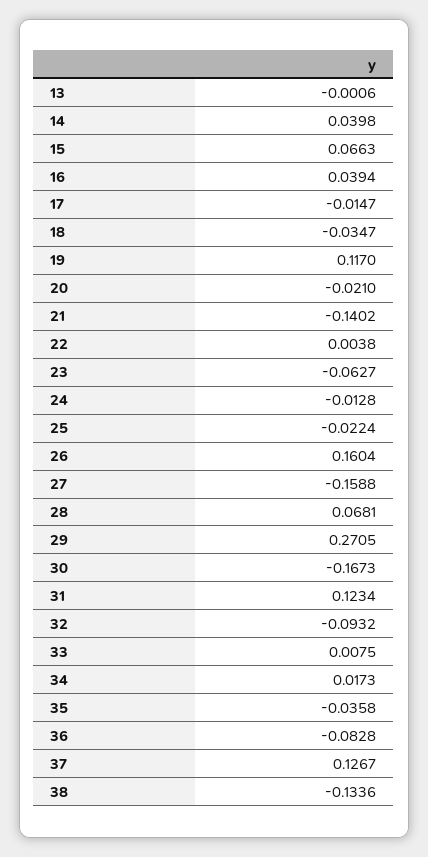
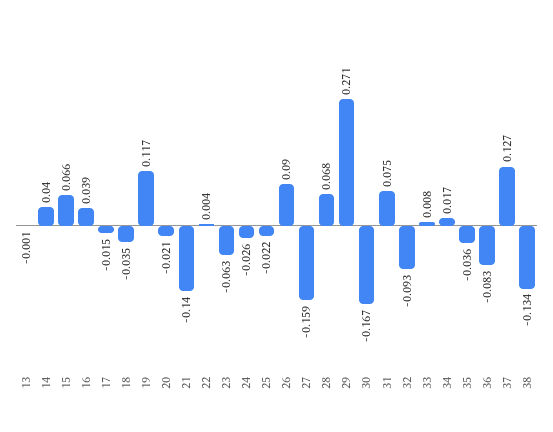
  {
    "13": -0.0006,
    "14": 0.0398,
    "15": 0.0663,
    "16": 0.0394,
    "17": -0.0147,
    "18": -0.0347,
    "19": 0.117,
    "20": -0.021,
    "21": -0.1402,
    "22": 0.0038,
    "23": -0.0627,
-   "24": -0.0128,
+   "24": -0.026,
    "25": -0.0224,
-   "26": 0.1604,
+   "26": 0.09,
    "27": -0.1588,
    "28": 0.0681,
    "29": 0.2705,
    "30": -0.1673,
-   "31": 0.1234,
+   "31": 0.075,
    "32": -0.0932,
    "33": 0.0075,
    "34": 0.0173,
    "35": -0.0358,
    "36": -0.0828,
    "37": 0.1267,
    "38": -0.1336
  }

